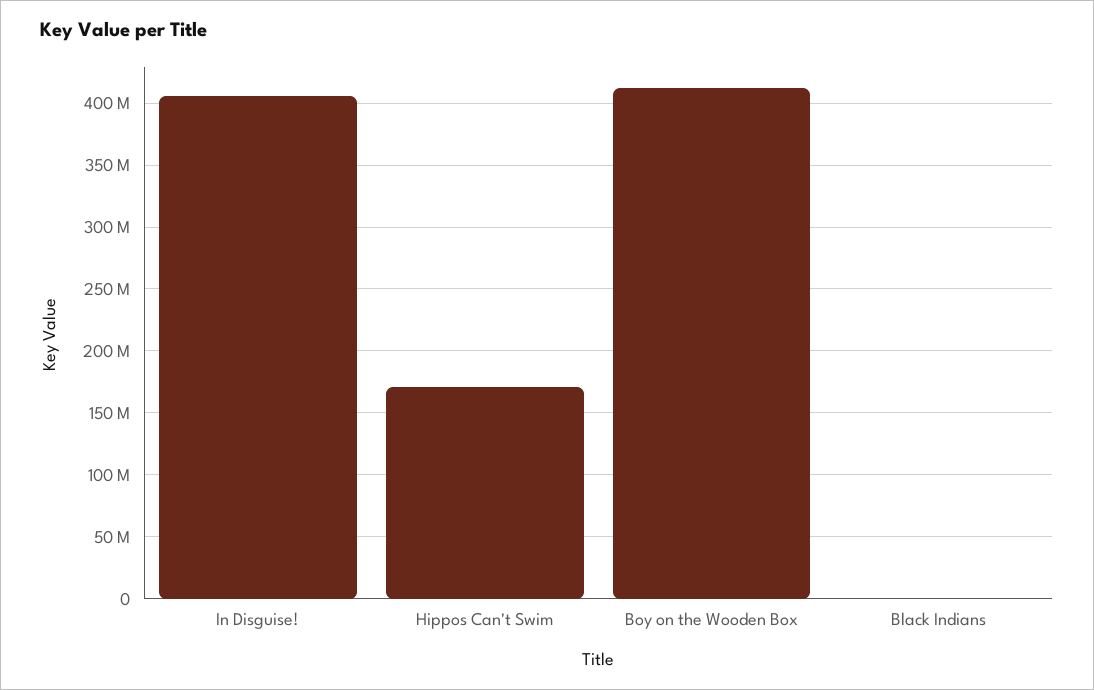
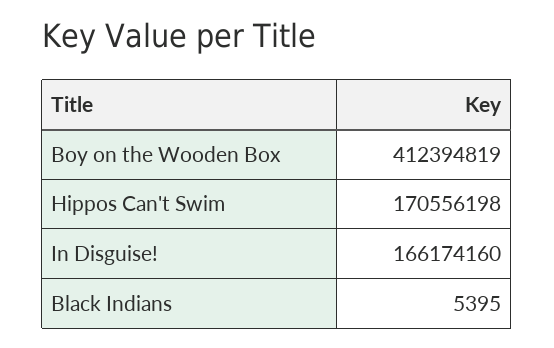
  {
-   "In Disguise!": 405000000,
+   "In Disguise!": 166174160,
    "Hippos Can't Swim": 170556198,
    "Boy on the Wooden Box": 412394819,
    "Black Indians": 5395
  }

